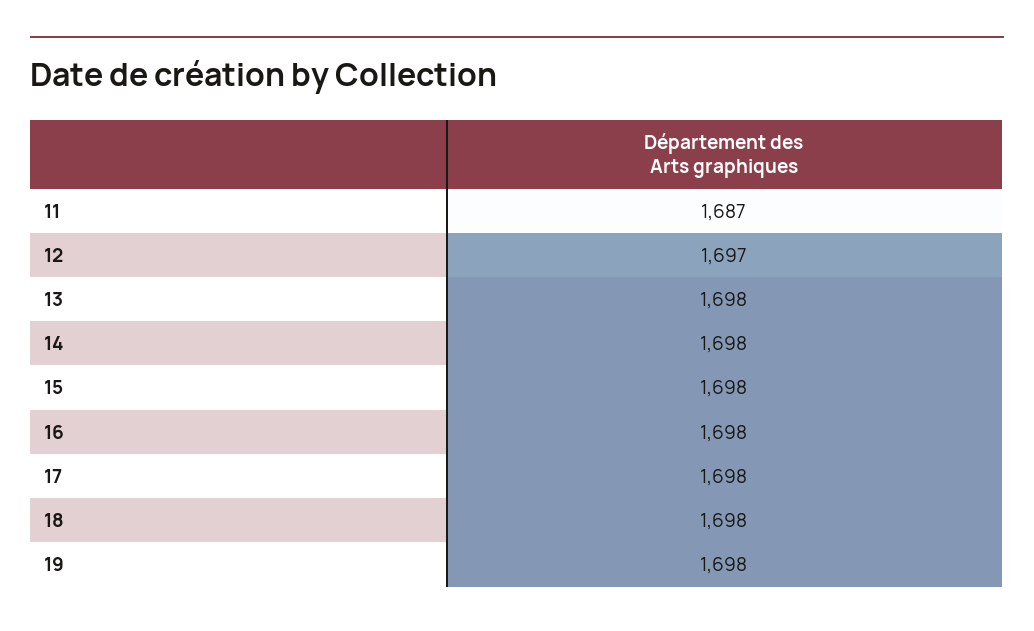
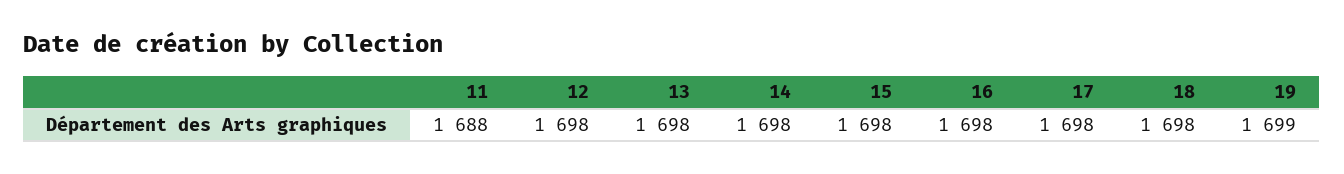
  {
-   "11": 1687,
+   "11": 1688,
-   "12": 1697,
+   "12": 1698,
    "13": 1698,
    "14": 1698,
    "15": 1698,
    "16": 1698,
    "17": 1698,
    "18": 1698,
-   "19": 1698
+   "19": 1699
  }

